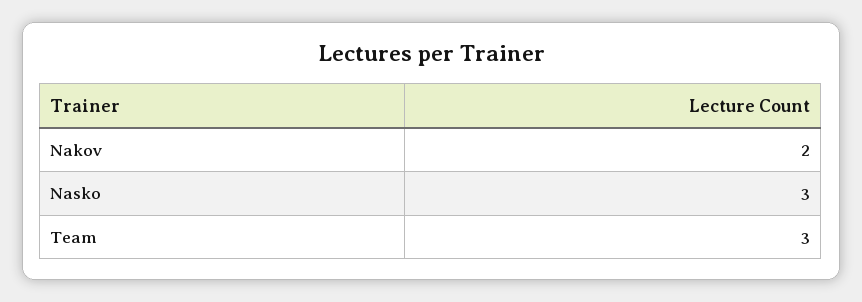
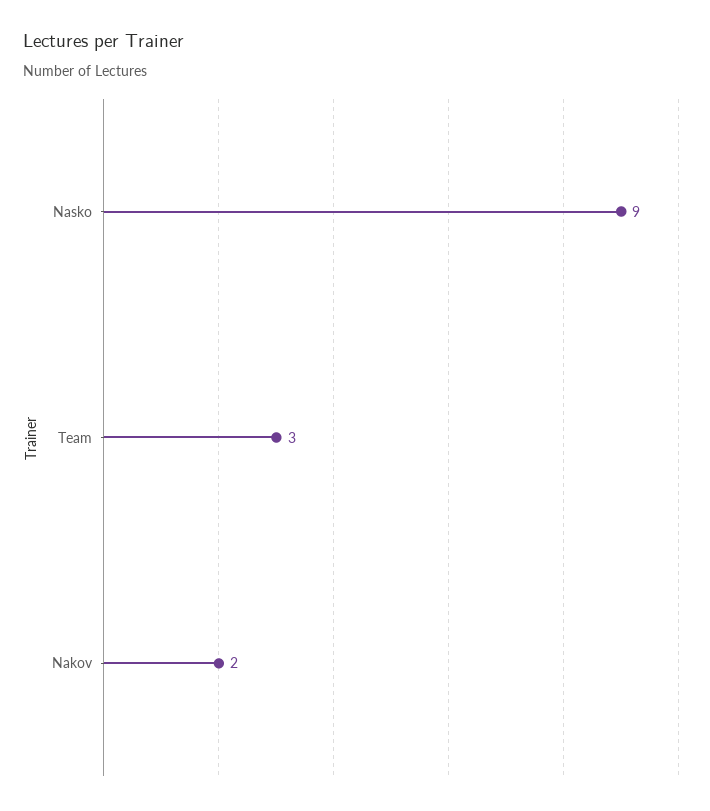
  {
    "Nakov": 2,
-   "Nasko": 3,
+   "Nasko": 9,
    "Team": 3
  }

